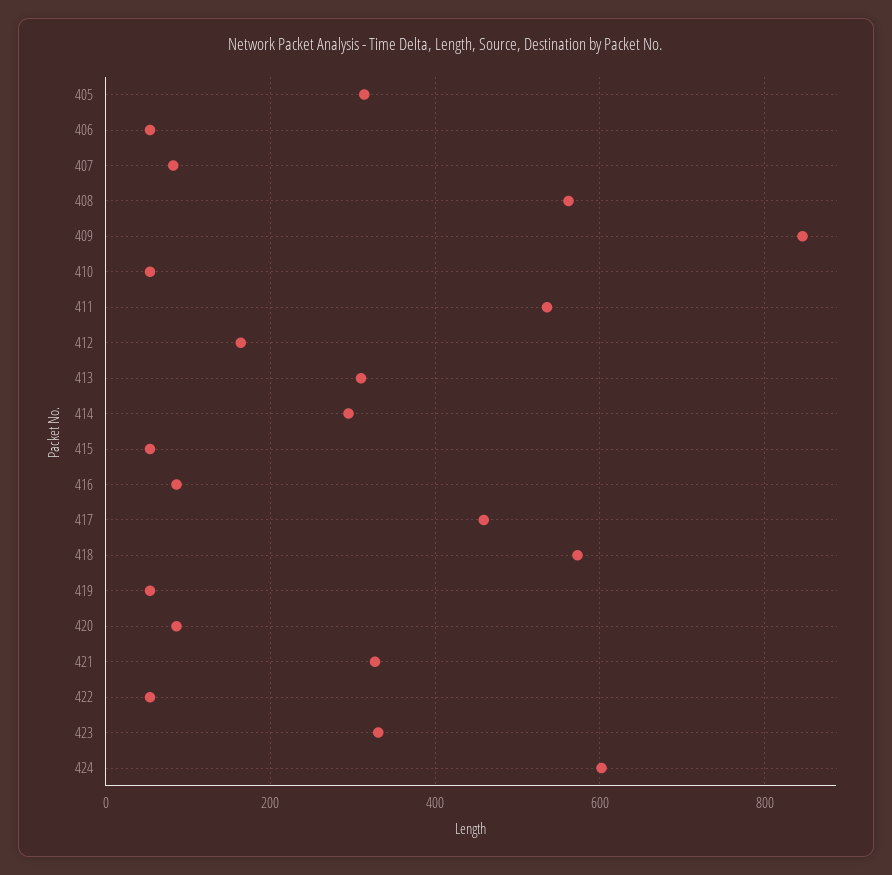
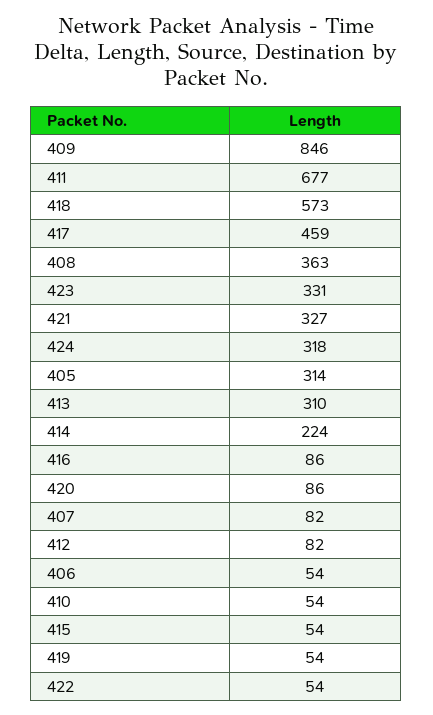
  {
    "405": 314,
    "406": 54,
    "407": 82,
-   "408": 560,
+   "408": 363,
    "409": 846,
    "410": 54,
-   "411": 540,
+   "411": 677,
-   "412": 160,
+   "412": 82,
    "413": 310,
-   "414": 300,
+   "414": 224,
    "415": 54,
    "416": 86,
    "417": 459,
    "418": 573,
    "419": 54,
    "420": 86,
    "421": 327,
    "422": 54,
    "423": 331,
-   "424": 600
+   "424": 318
  }

